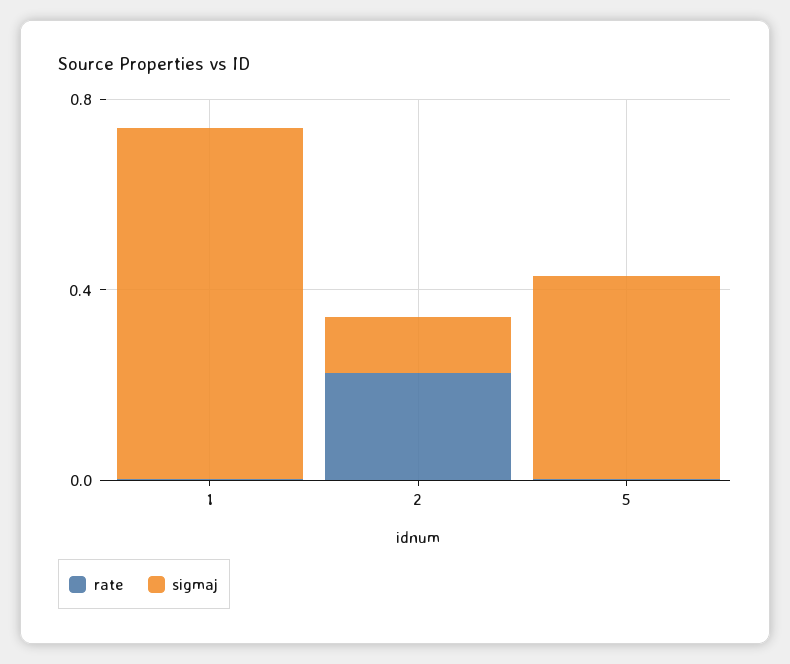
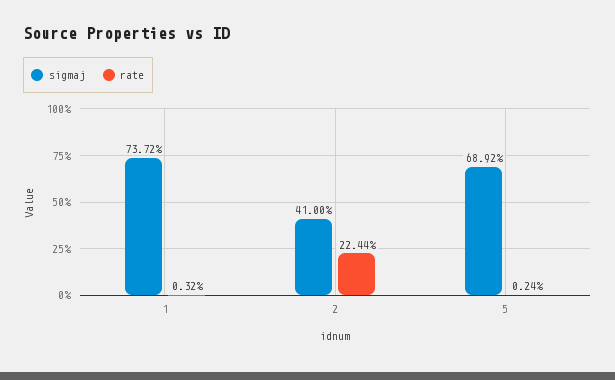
  {
    "rate": {
      "1": 0.0032,
      "2": 0.2244,
      "5": 0.0024
    },
    "sigmaj": {
      "1": 0.7372,
-     "2": 0.1,
+     "2": 0.41,
-     "5": 0.4
+     "5": 0.6892
    }
  }

